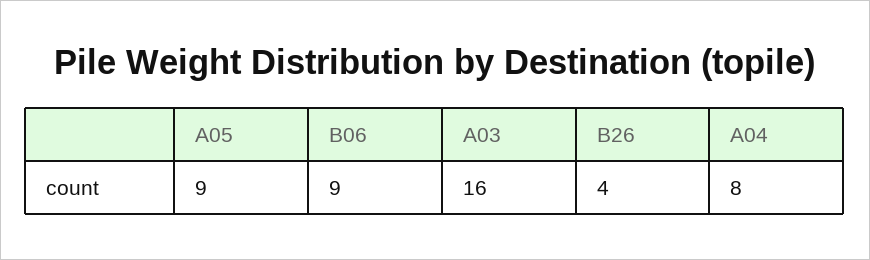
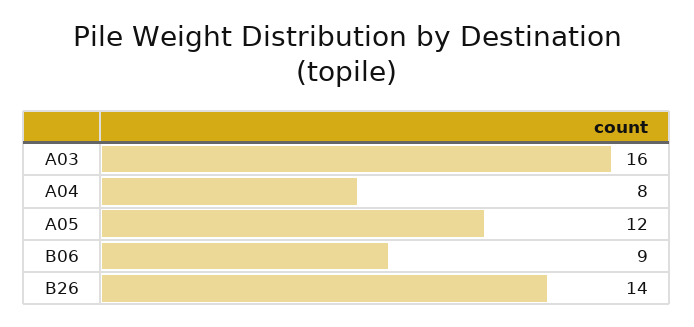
  {
-   "A05": 9,
+   "A05": 12,
    "B06": 9,
    "A03": 16,
-   "B26": 4,
+   "B26": 14,
    "A04": 8
  }

